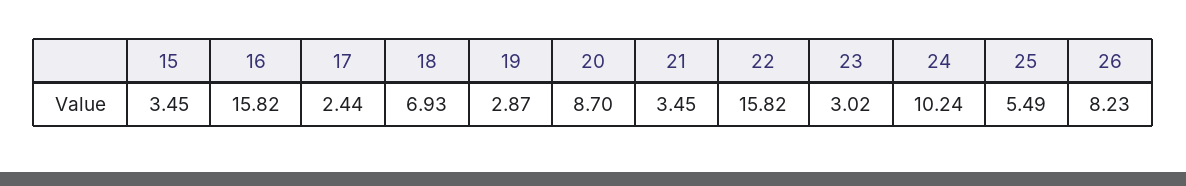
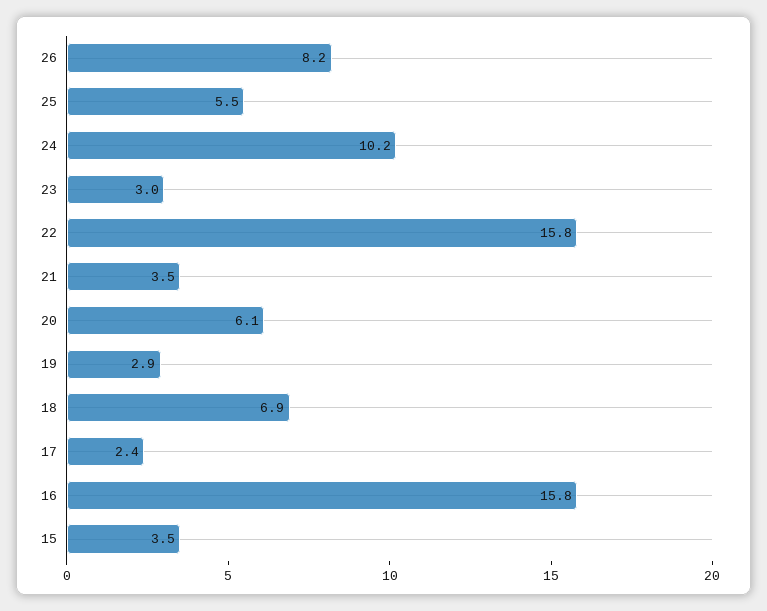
  {
    "15": 3.45,
    "16": 15.82,
    "17": 2.44,
    "18": 6.93,
    "19": 2.87,
-   "20": 8.7,
+   "20": 6.1,
    "21": 3.45,
    "22": 15.82,
    "23": 3.02,
    "24": 10.24,
    "25": 5.49,
    "26": 8.23
  }

